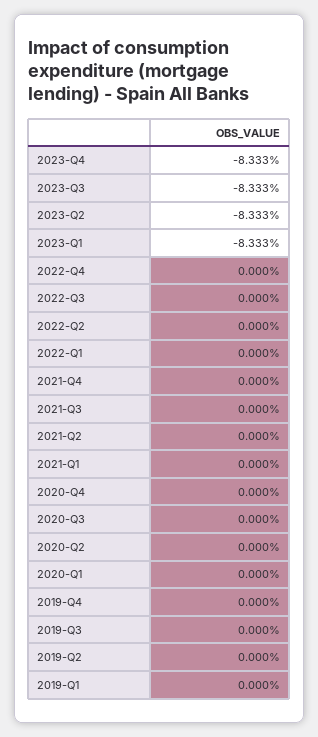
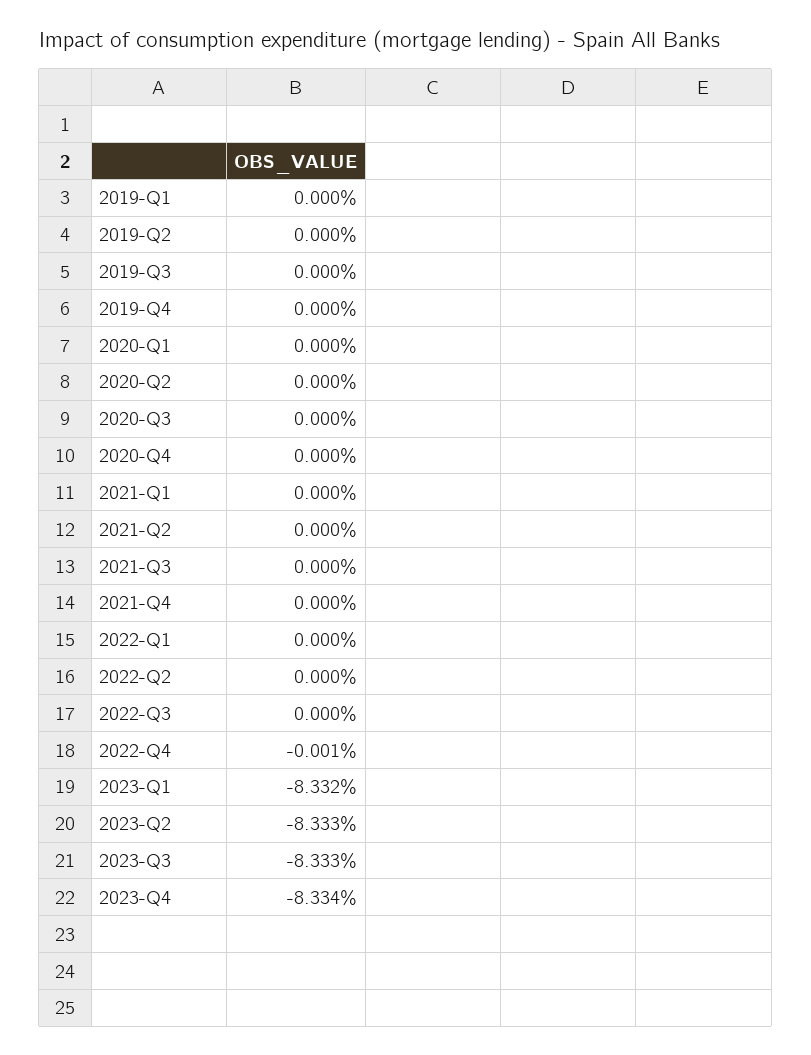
  {
-   "2023-Q4": -8.333,
+   "2023-Q4": -8.334,
    "2023-Q3": -8.333,
    "2023-Q2": -8.333,
-   "2023-Q1": -8.333,
+   "2023-Q1": -8.332,
-   "2022-Q4": 0,
+   "2022-Q4": -0.001,
    "2022-Q3": 0,
    "2022-Q2": 0,
    "2022-Q1": 0,
    "2021-Q4": 0,
    "2021-Q3": 0,
    "2021-Q2": 0,
    "2021-Q1": 0,
    "2020-Q4": 0,
    "2020-Q3": 0,
    "2020-Q2": 0,
    "2020-Q1": 0,
    "2019-Q4": 0,
    "2019-Q3": 0,
    "2019-Q2": 0,
    "2019-Q1": 0
  }

